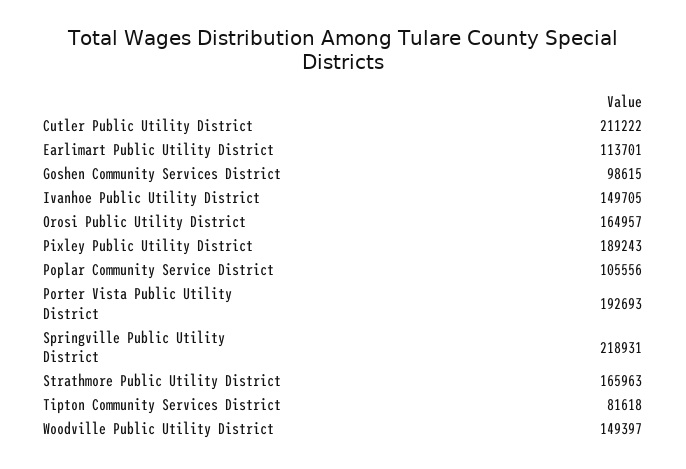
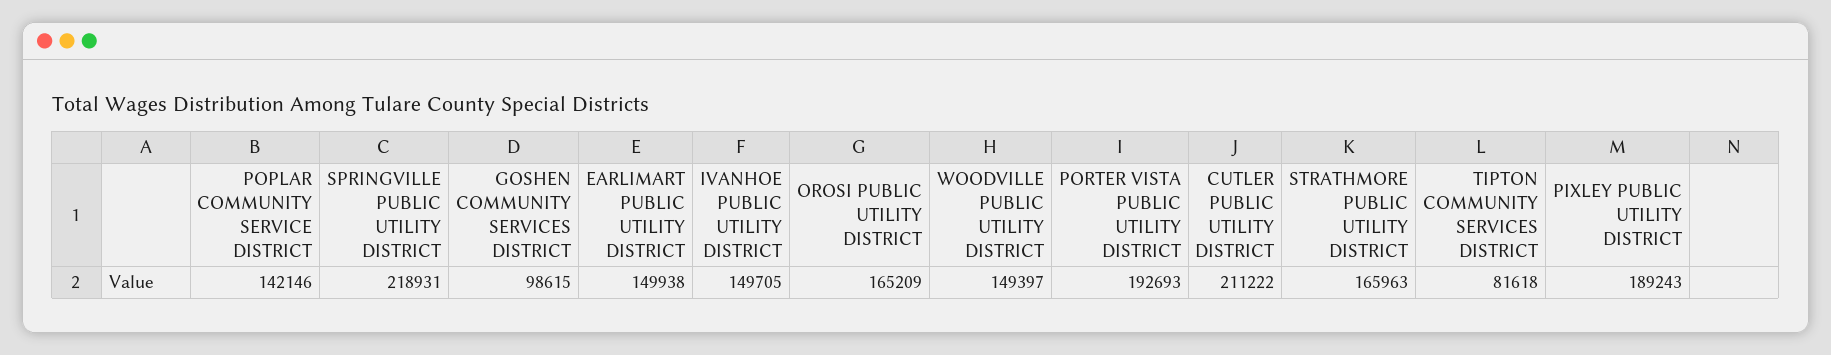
  {
    "Cutler Public Utility District": 211222,
-   "Earlimart Public Utility District": 113701,
+   "Earlimart Public Utility District": 149938,
    "Goshen Community Services District": 98615,
    "Ivanhoe Public Utility District": 149705,
-   "Orosi Public Utility District": 164957,
+   "Orosi Public Utility District": 165209,
    "Pixley Public Utility District": 189243,
-   "Poplar Community Service District": 105556,
+   "Poplar Community Service District": 142146,
    "Porter Vista Public Utility District": 192693,
    "Springville Public Utility District": 218931,
    "Strathmore Public Utility District": 165963,
    "Tipton Community Services District": 81618,
    "Woodville Public Utility District": 149397
  }

